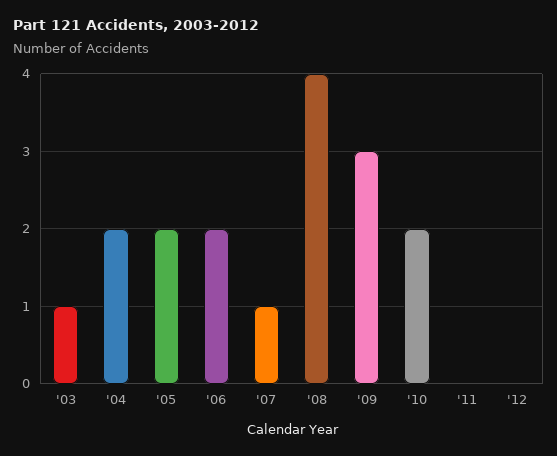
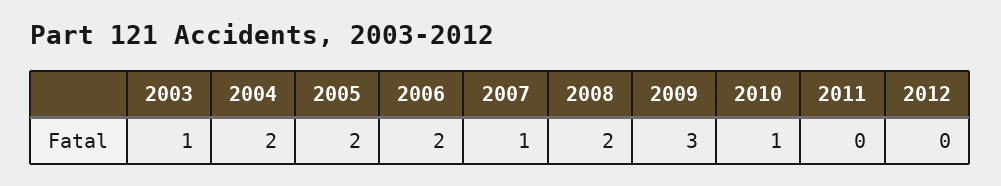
  {
    "'03": 1,
    "'04": 2,
    "'05": 2,
    "'06": 2,
    "'07": 1,
-   "'08": 4,
+   "'08": 2,
    "'09": 3,
-   "'10": 2,
+   "'10": 1,
    "'11": 0,
    "'12": 0
  }

